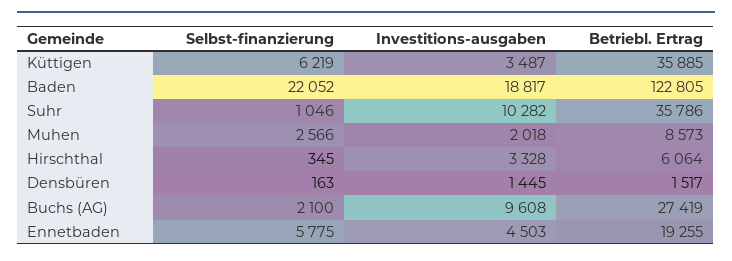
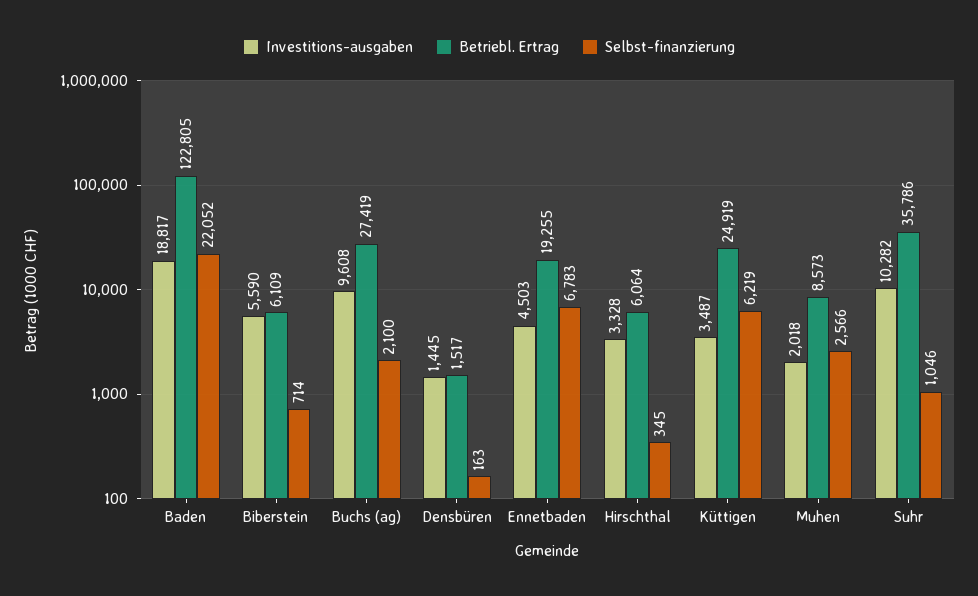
  {
    "Selbst-finanzierung": {
      "Küttigen": 6219,
      "Baden": 22052,
      "Suhr": 1046,
      "Muhen": 2566,
      "Hirschthal": 345,
      "Densbüren": 163,
      "Buchs (AG)": 2100,
-     "Ennetbaden": 5775
+     "Ennetbaden": 6783,
+     "Biberstein": 714
    },
    "Investitions-ausgaben": {
      "Küttigen": 3487,
      "Baden": 18817,
      "Suhr": 10282,
      "Muhen": 2018,
      "Hirschthal": 3328,
      "Densbüren": 1445,
      "Buchs (AG)": 9608,
-     "Ennetbaden": 4503
+     "Ennetbaden": 4503,
+     "Biberstein": 5590
    },
    "Betriebl. Ertrag": {
-     "Küttigen": 35885,
+     "Küttigen": 24919,
      "Baden": 122805,
      "Suhr": 35786,
      "Muhen": 8573,
      "Hirschthal": 6064,
      "Densbüren": 1517,
      "Buchs (AG)": 27419,
-     "Ennetbaden": 19255
+     "Ennetbaden": 19255,
+     "Biberstein": 6109
    }
  }

